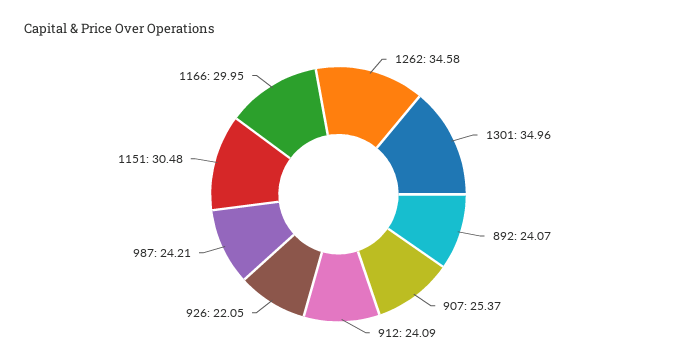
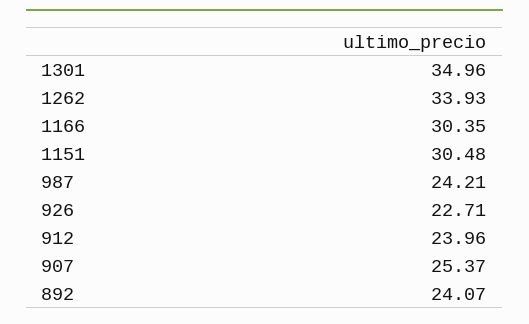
  {
-   "1262": 34.58,
+   "1262": 33.93,
    "1301": 34.96,
    "892": 24.07,
    "907": 25.37,
-   "912": 24.09,
+   "912": 23.96,
-   "926": 22.05,
+   "926": 22.71,
    "987": 24.21,
    "1151": 30.48,
-   "1166": 29.95
+   "1166": 30.35
  }

